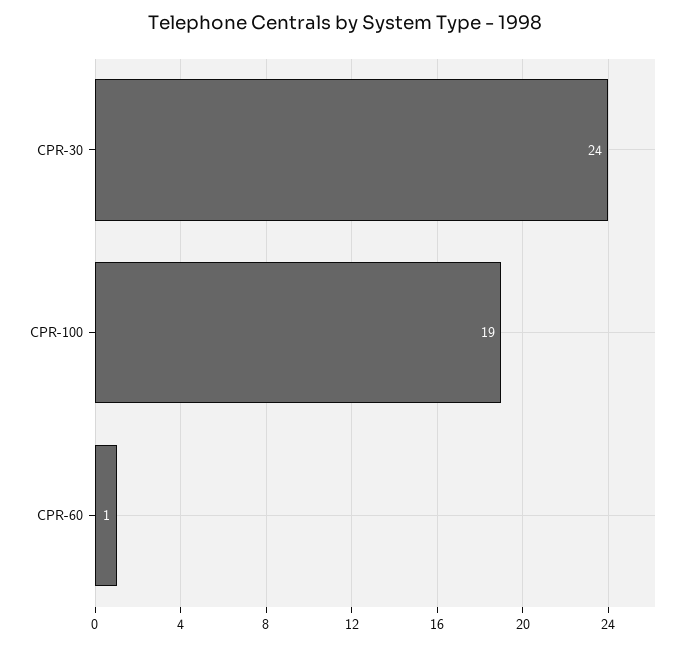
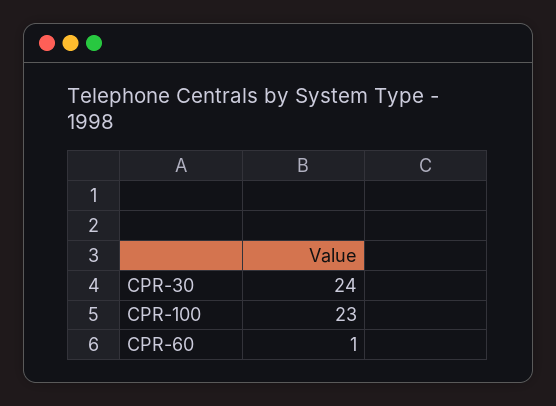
  {
    "CPR-30": 24,
-   "CPR-100": 19,
+   "CPR-100": 23,
    "CPR-60": 1
  }

